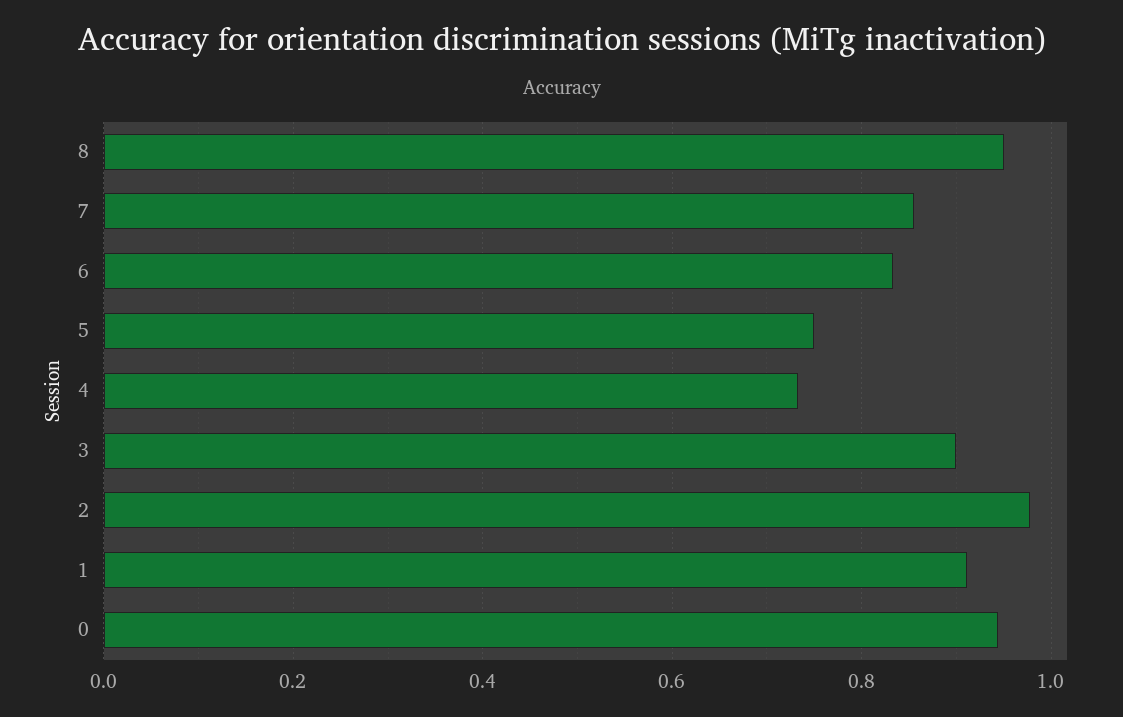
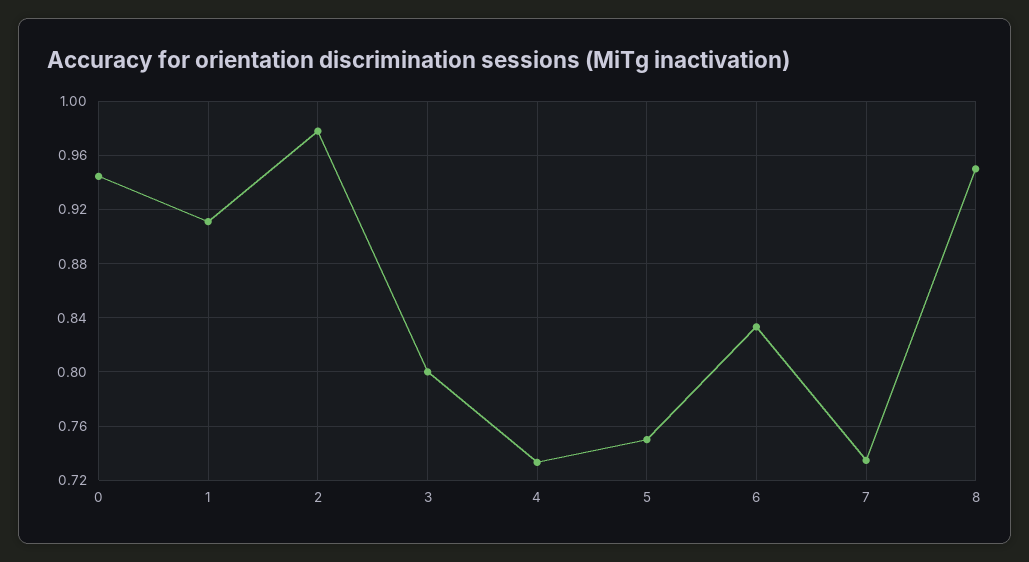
  {
    "8": 0.95,
-   "7": 0.86,
+   "7": 0.735,
    "6": 0.835,
    "5": 0.75,
    "4": 0.735,
-   "3": 0.9,
+   "3": 0.8,
    "2": 0.98,
    "1": 0.91,
    "0": 0.945
  }

